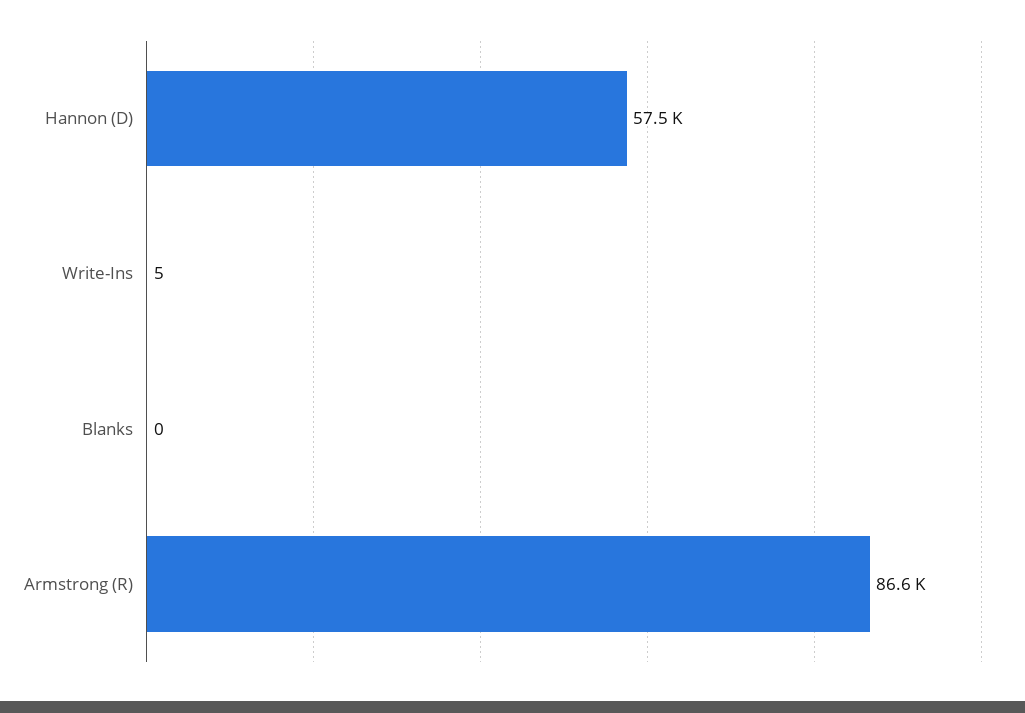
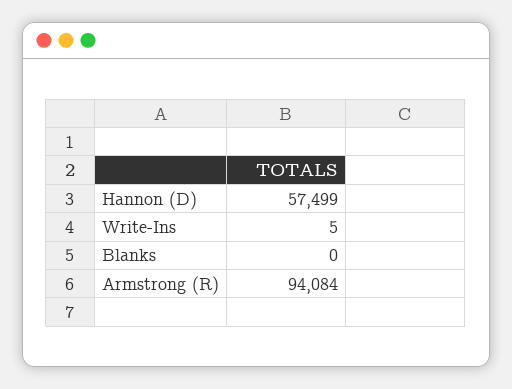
  {
    "Hannon (D)": 57499,
    "Write-Ins": 5,
    "Blanks": 0,
-   "Armstrong (R)": 86600
+   "Armstrong (R)": 94084
  }

